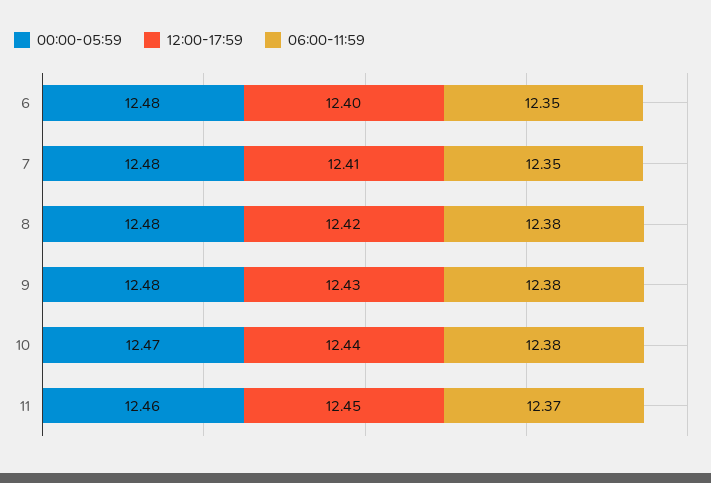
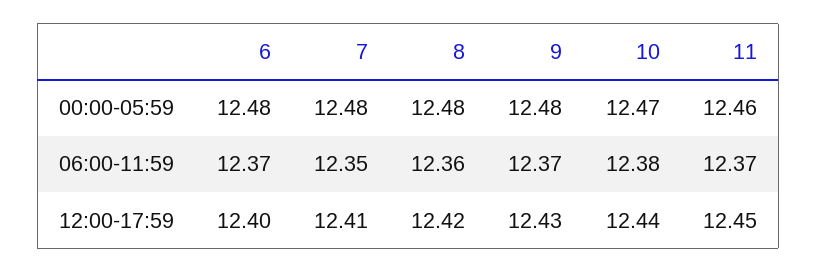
  {
    "00:00-05:59": {
      "6": 12.48,
      "7": 12.48,
      "8": 12.48,
      "9": 12.48,
      "10": 12.47,
      "11": 12.46
    },
    "12:00-17:59": {
      "6": 12.4,
      "7": 12.41,
      "8": 12.42,
      "9": 12.43,
      "10": 12.44,
      "11": 12.45
    },
    "06:00-11:59": {
-     "6": 12.35,
+     "6": 12.37,
      "7": 12.35,
-     "8": 12.38,
+     "8": 12.36,
-     "9": 12.38,
+     "9": 12.37,
      "10": 12.38,
      "11": 12.37
    }
  }

